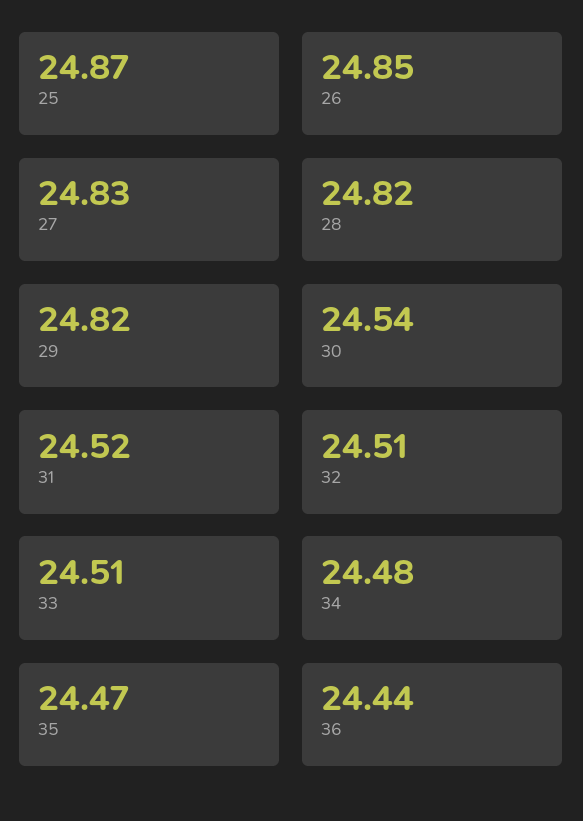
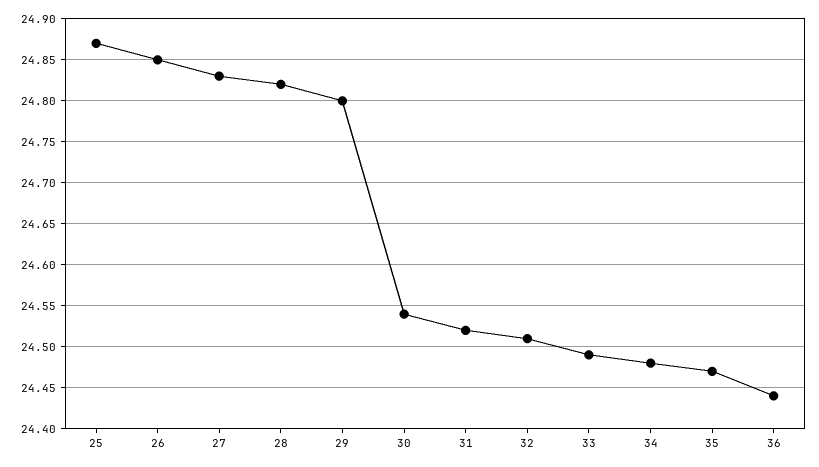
  {
    "25": 24.87,
    "26": 24.85,
    "27": 24.83,
    "28": 24.82,
-   "29": 24.82,
+   "29": 24.8,
    "30": 24.54,
    "31": 24.52,
    "32": 24.51,
-   "33": 24.51,
+   "33": 24.49,
    "34": 24.48,
    "35": 24.47,
    "36": 24.44
  }

